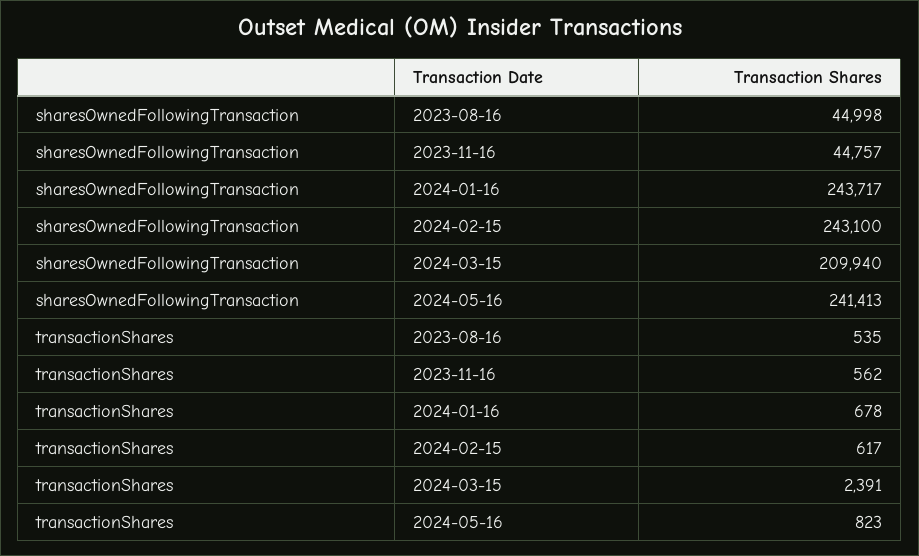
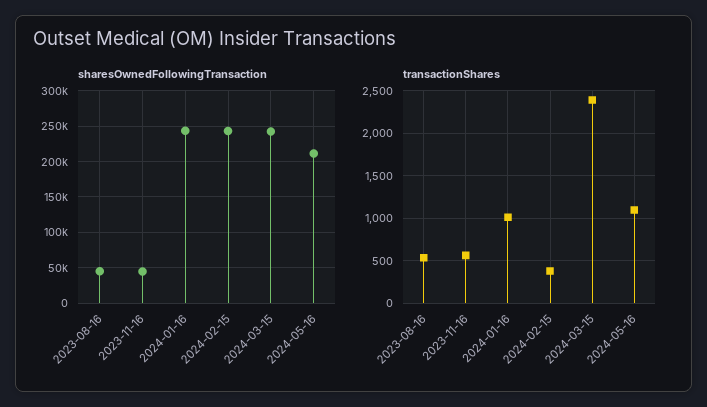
  {
    "sharesOwnedFollowingTransaction": {
      "2023-08-16": 44998,
      "2023-11-16": 44757,
      "2024-01-16": 243717,
      "2024-02-15": 243100,
-     "2024-03-15": 209940,
+     "2024-03-15": 240000,
-     "2024-05-16": 241413
+     "2024-05-16": 210000
    },
    "transactionShares": {
      "2023-08-16": 535,
      "2023-11-16": 562,
-     "2024-01-16": 678,
+     "2024-01-16": 1000,
-     "2024-02-15": 617,
+     "2024-02-15": 400,
      "2024-03-15": 2391,
-     "2024-05-16": 823
+     "2024-05-16": 1100
    }
  }

